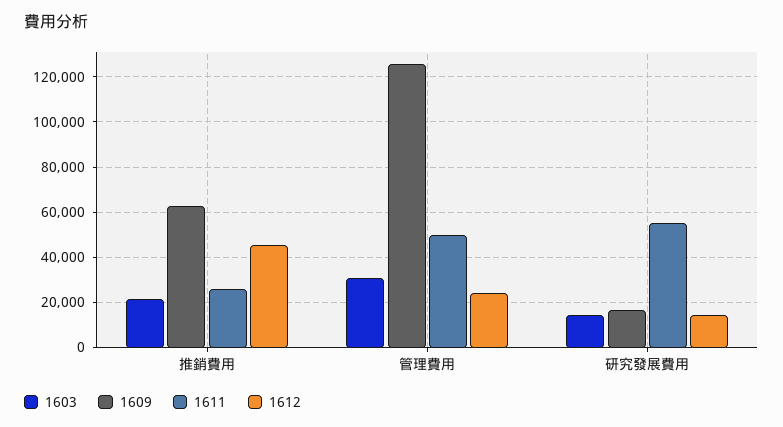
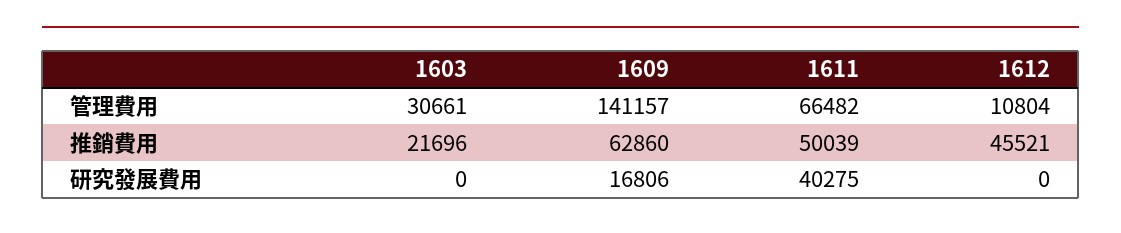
  {
    "1603": {
      "推銷費用": 21696,
      "管理費用": 30661,
-     "研究發展費用": 15000
+     "研究發展費用": 0
    },
    "1609": {
      "推銷費用": 62860,
-     "管理費用": 125000,
+     "管理費用": 141157,
      "研究發展費用": 16806
    },
    "1611": {
-     "推銷費用": 25000,
+     "推銷費用": 50039,
-     "管理費用": 50000,
+     "管理費用": 66482,
-     "研究發展費用": 55000
+     "研究發展費用": 40275
    },
    "1612": {
      "推銷費用": 45521,
-     "管理費用": 25000,
+     "管理費用": 10804,
-     "研究發展費用": 15000
+     "研究發展費用": 0
    }
  }

